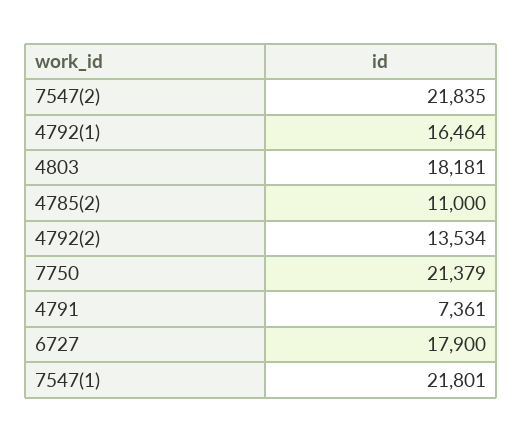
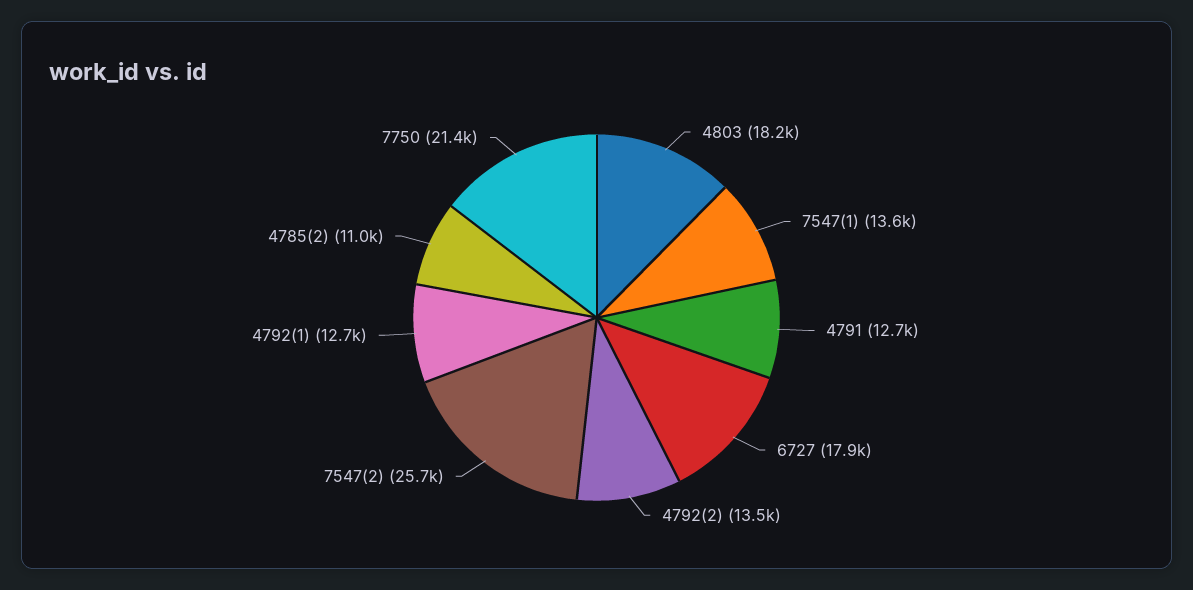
  {
-   "7547(2)": 21835,
+   "7547(2)": 25700,
-   "4792(1)": 16464,
+   "4792(1)": 12700,
    "4803": 18181,
    "4785(2)": 11000,
    "4792(2)": 13534,
    "7750": 21379,
-   "4791": 7361,
+   "4791": 12700,
    "6727": 17900,
-   "7547(1)": 21801
+   "7547(1)": 13600
  }

